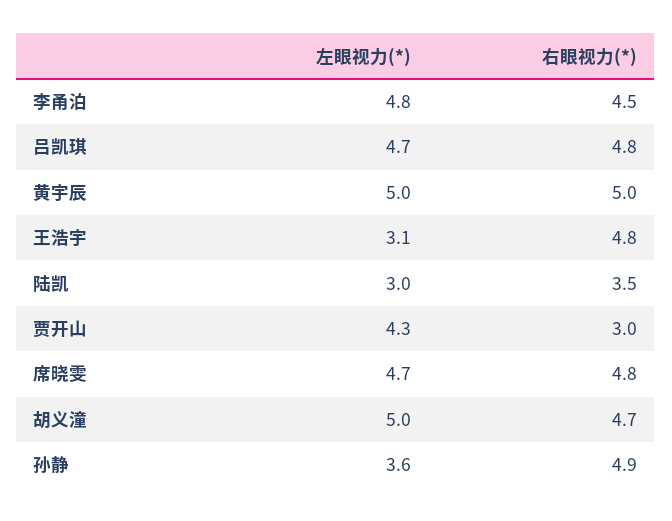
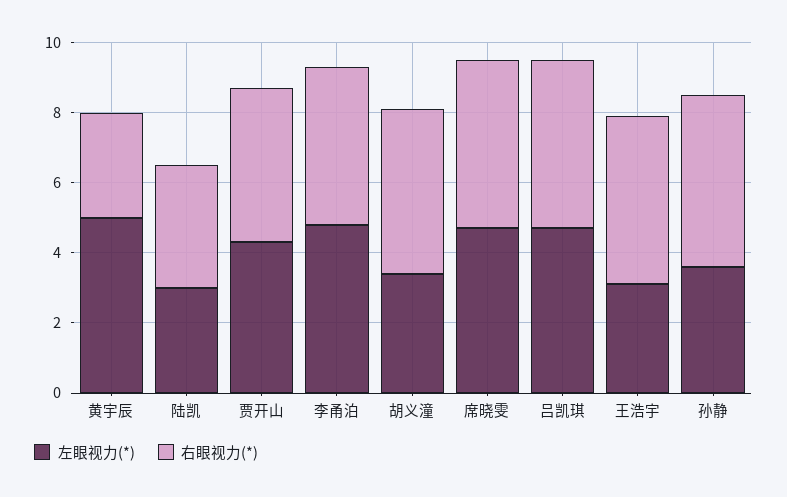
  {
    "左眼视力(*)": {
      "李甬泊": 4.8,
      "吕凯琪": 4.7,
      "黄宇辰": 5,
      "王浩宇": 3.1,
      "陆凯": 3,
      "贾开山": 4.3,
      "席晓雯": 4.7,
-     "胡义潼": 5,
+     "胡义潼": 3.5,
      "孙静": 3.6
    },
    "右眼视力(*)": {
      "李甬泊": 4.5,
      "吕凯琪": 4.8,
-     "黄宇辰": 5,
+     "黄宇辰": 3,
      "王浩宇": 4.8,
      "陆凯": 3.5,
-     "贾开山": 3,
+     "贾开山": 4.5,
      "席晓雯": 4.8,
      "胡义潼": 4.7,
      "孙静": 4.9
    }
  }

